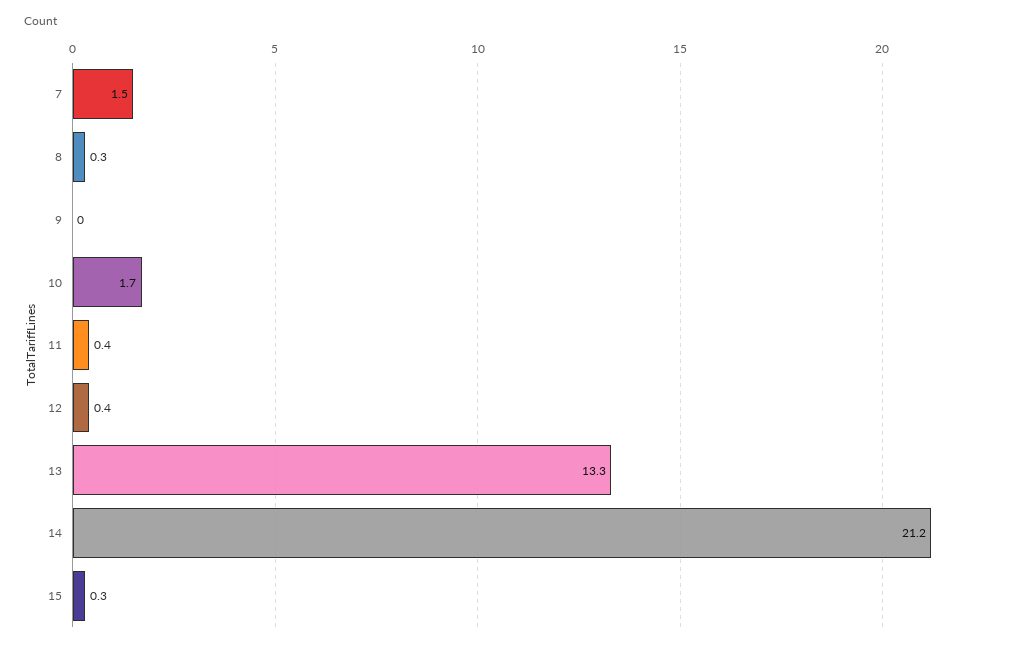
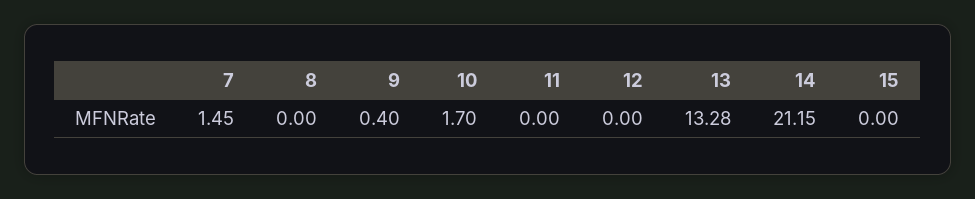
  {
    "7": 1.45,
-   "8": 0.3,
+   "8": 0,
-   "9": 0,
+   "9": 0.4,
    "10": 1.7,
-   "11": 0.4,
+   "11": 0,
-   "12": 0.4,
+   "12": 0,
    "13": 13.28,
    "14": 21.15,
-   "15": 0.3
+   "15": 0
  }

